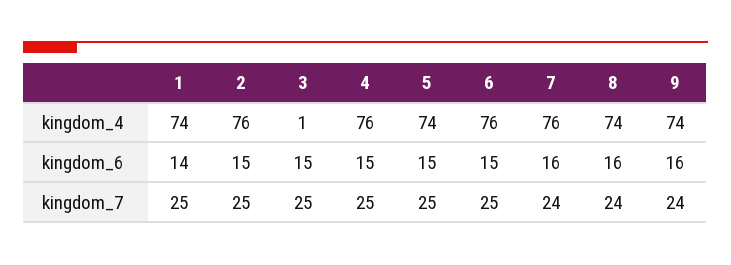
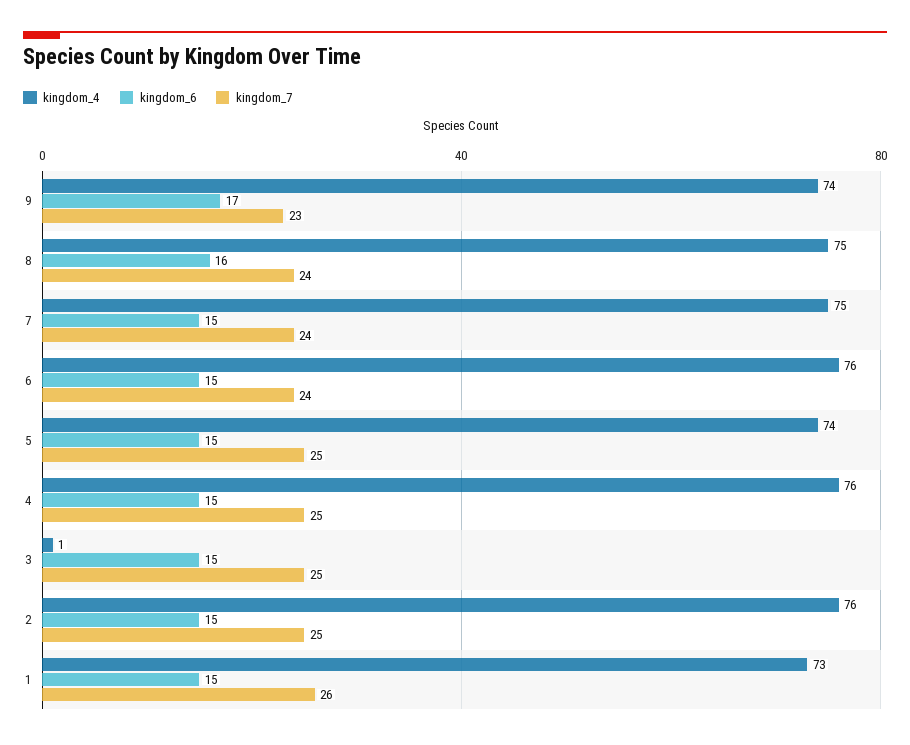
  {
    "kingdom_4": {
-     "1": 74,
+     "1": 73,
      "2": 76,
      "3": 1,
      "4": 76,
      "5": 74,
      "6": 76,
-     "7": 76,
+     "7": 75,
-     "8": 74,
+     "8": 75,
      "9": 74
    },
    "kingdom_6": {
-     "1": 14,
+     "1": 15,
      "2": 15,
      "3": 15,
      "4": 15,
      "5": 15,
      "6": 15,
-     "7": 16,
+     "7": 15,
      "8": 16,
-     "9": 16
+     "9": 17
    },
    "kingdom_7": {
-     "1": 25,
+     "1": 26,
      "2": 25,
      "3": 25,
      "4": 25,
      "5": 25,
-     "6": 25,
+     "6": 24,
      "7": 24,
      "8": 24,
-     "9": 24
+     "9": 23
    }
  }

